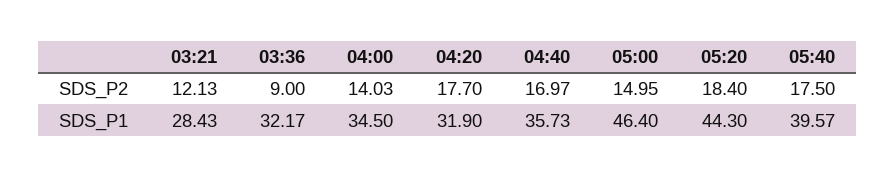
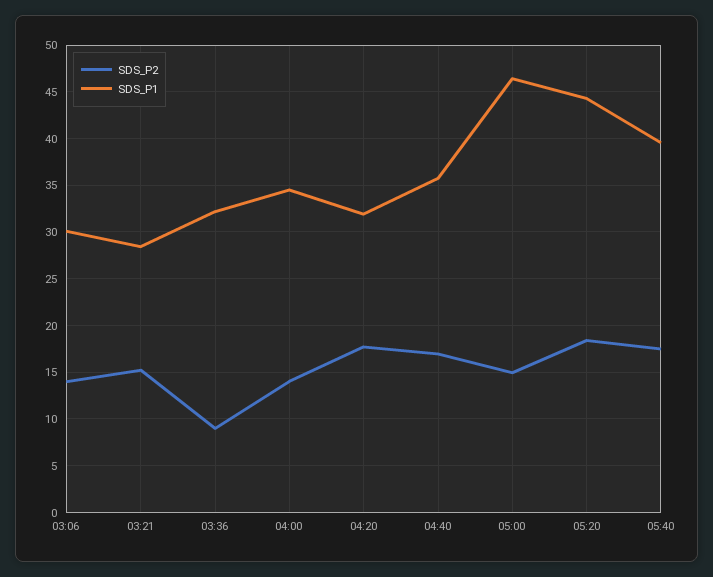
  {
    "SDS_P2": {
-     "03:21": 12.13,
+     "03:21": 15,
      "03:36": 9,
      "04:00": 14.03,
      "04:20": 17.7,
      "04:40": 16.97,
      "05:00": 14.95,
      "05:20": 18.4,
-     "05:40": 17.5
+     "05:40": 17.5,
+     "03:06": 14
    },
    "SDS_P1": {
      "03:21": 28.43,
      "03:36": 32.17,
      "04:00": 34.5,
      "04:20": 31.9,
      "04:40": 35.73,
      "05:00": 46.4,
      "05:20": 44.3,
-     "05:40": 39.57
+     "05:40": 39.57,
+     "03:06": 30
    }
  }

